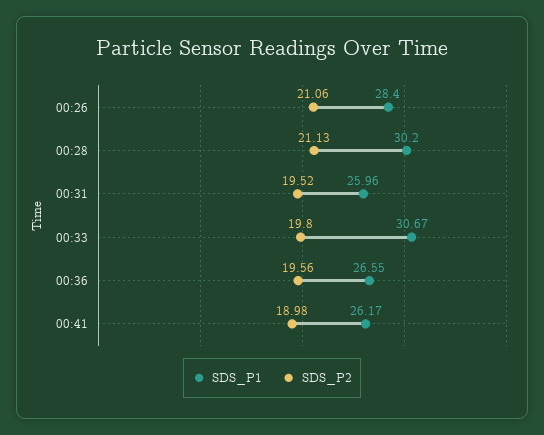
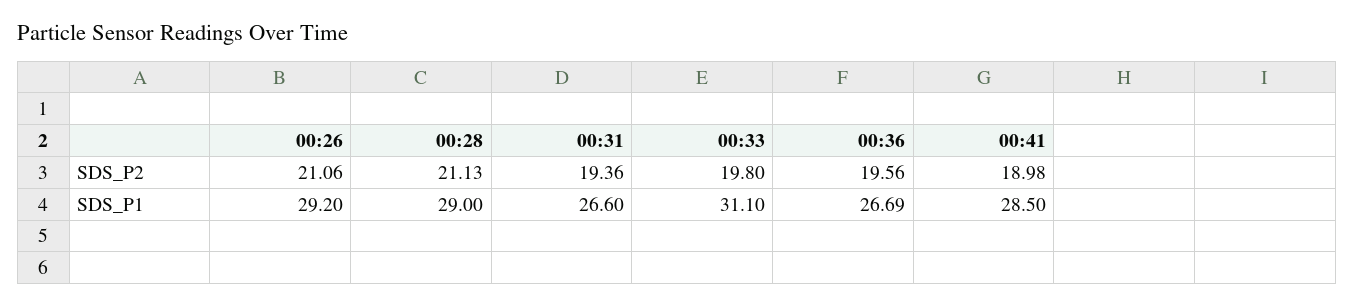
  {
    "SDS_P1": {
-     "00:26": 28.4,
+     "00:26": 29.2,
-     "00:28": 30.2,
+     "00:28": 29,
-     "00:31": 25.96,
+     "00:31": 26.6,
-     "00:33": 30.67,
+     "00:33": 31.1,
-     "00:36": 26.55,
+     "00:36": 26.69,
-     "00:41": 26.17
+     "00:41": 28.5
    },
    "SDS_P2": {
      "00:26": 21.06,
      "00:28": 21.13,
-     "00:31": 19.52,
+     "00:31": 19.36,
      "00:33": 19.8,
      "00:36": 19.56,
      "00:41": 18.98
    }
  }

